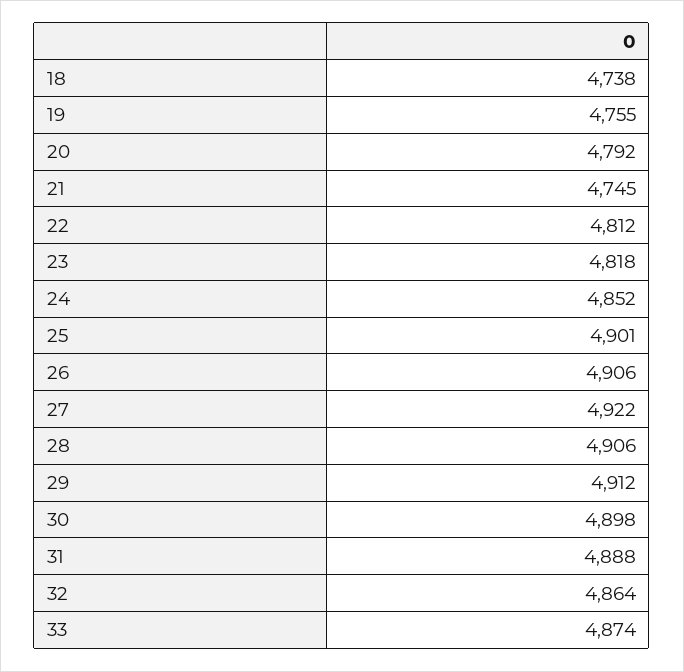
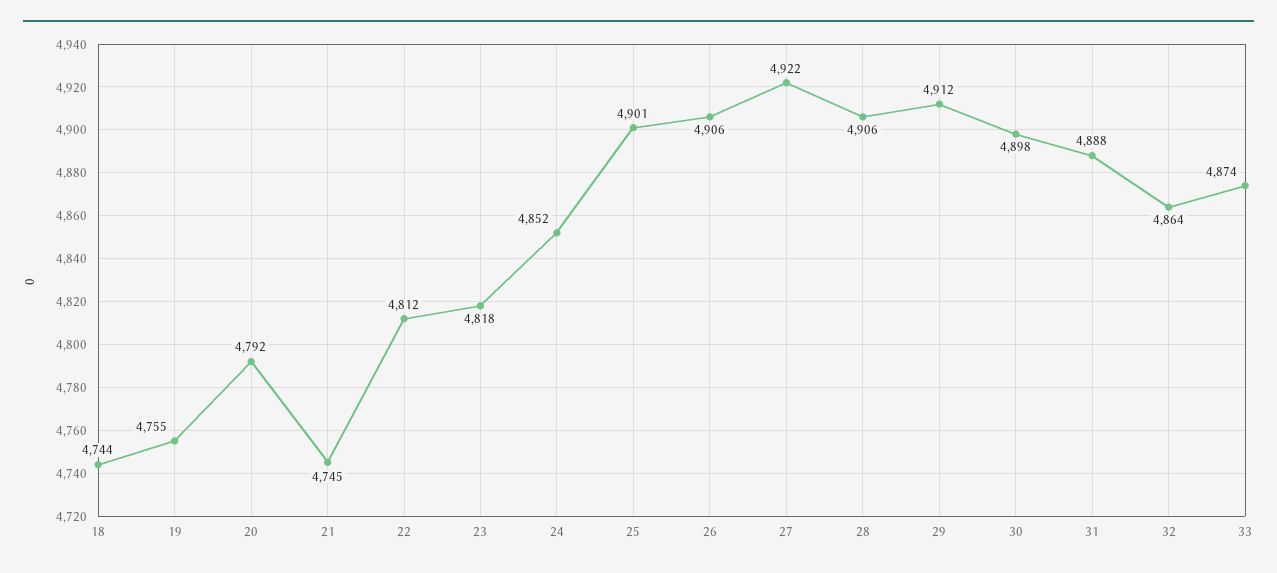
  {
-   "18": 4738,
+   "18": 4744,
    "19": 4755,
    "20": 4792,
    "21": 4745,
    "22": 4812,
    "23": 4818,
    "24": 4852,
    "25": 4901,
    "26": 4906,
    "27": 4922,
    "28": 4906,
    "29": 4912,
    "30": 4898,
    "31": 4888,
    "32": 4864,
    "33": 4874
  }

